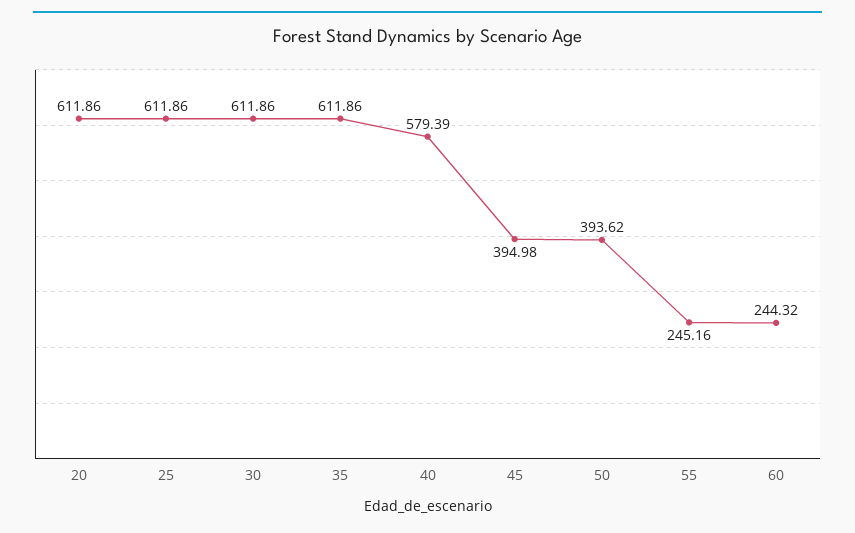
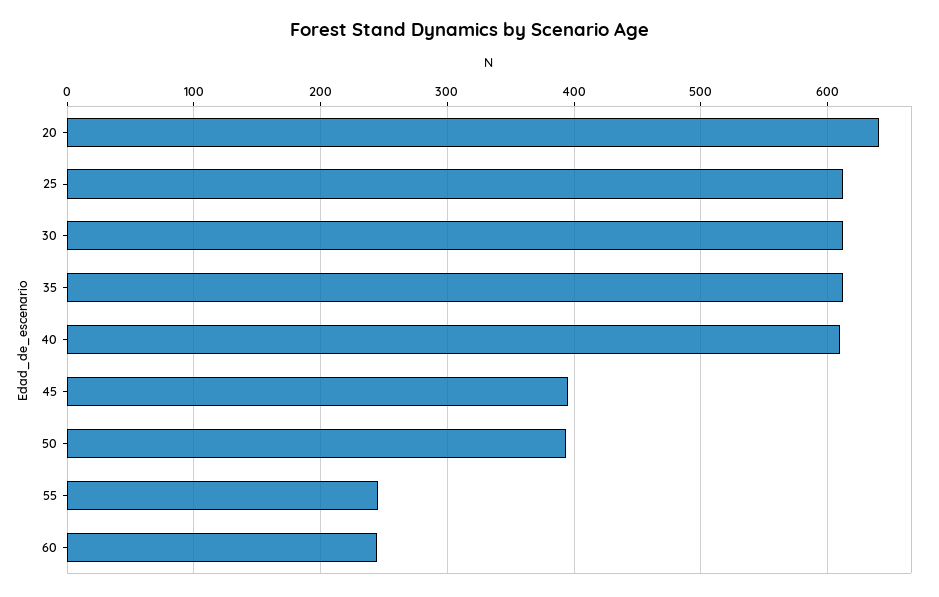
  {
-   "20": 611.86,
+   "20": 640,
    "25": 611.86,
    "30": 611.86,
    "35": 611.86,
-   "40": 579.39,
+   "40": 610,
    "45": 394.98,
    "50": 393.62,
    "55": 245.16,
    "60": 244.32
  }

